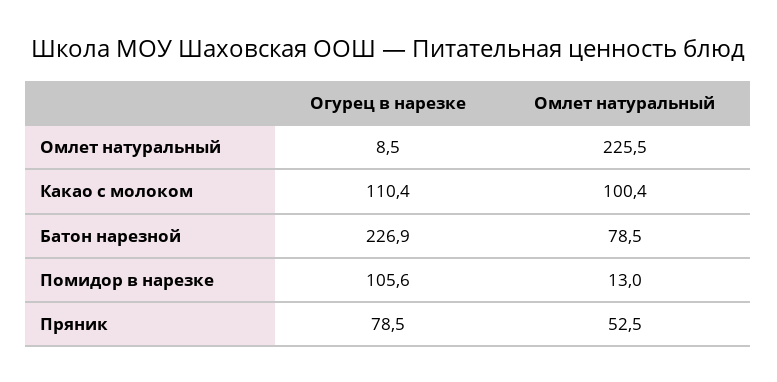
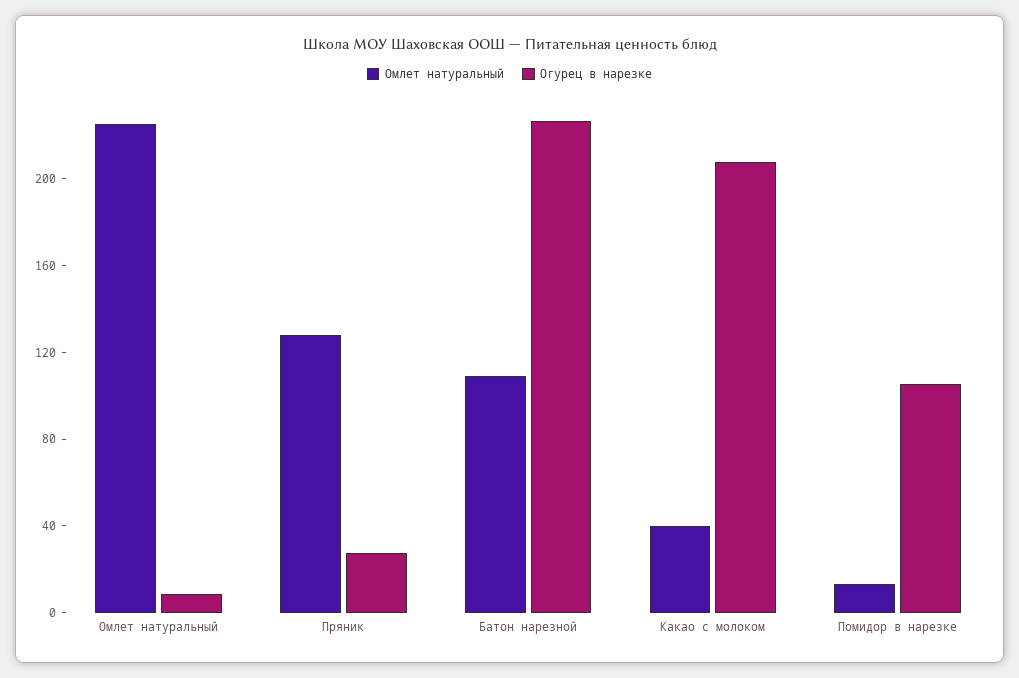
  {
    "Огурец в нарезке": {
      "Омлет натуральный": 8.5,
-     "Какао с молоком": 110.4,
+     "Какао с молоком": 210,
      "Батон нарезной": 226.9,
      "Помидор в нарезке": 105.6,
-     "Пряник": 78.5
+     "Пряник": 30
    },
    "Омлет натуральный": {
      "Омлет натуральный": 225.5,
-     "Какао с молоком": 100.4,
+     "Какао с молоком": 40,
-     "Батон нарезной": 78.5,
+     "Батон нарезной": 110,
      "Помидор в нарезке": 13,
-     "Пряник": 52.5
+     "Пряник": 130
    }
  }

